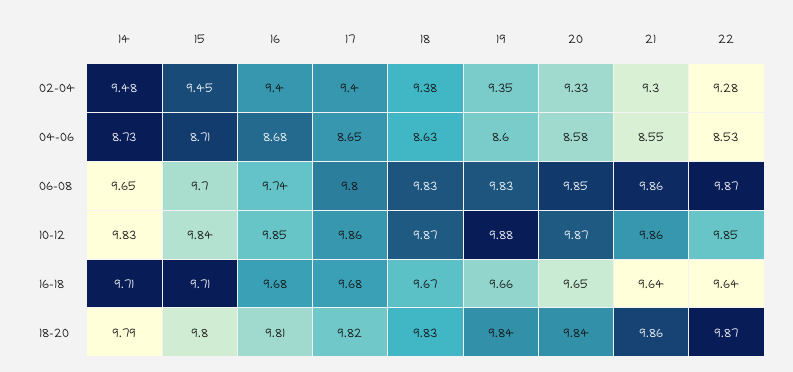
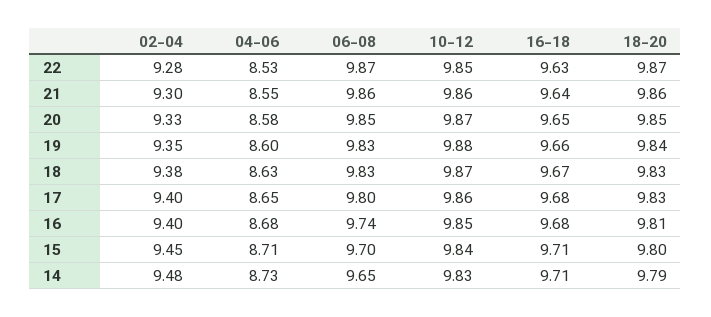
  {
    "14": {
      "02-04": 9.48,
      "04-06": 8.73,
      "06-08": 9.65,
      "10-12": 9.83,
      "16-18": 9.71,
      "18-20": 9.79
    },
    "15": {
      "02-04": 9.45,
      "04-06": 8.71,
      "06-08": 9.7,
      "10-12": 9.84,
      "16-18": 9.71,
      "18-20": 9.8
    },
    "16": {
      "02-04": 9.4,
      "04-06": 8.68,
      "06-08": 9.74,
      "10-12": 9.85,
      "16-18": 9.68,
      "18-20": 9.81
    },
    "17": {
      "02-04": 9.4,
      "04-06": 8.65,
      "06-08": 9.8,
      "10-12": 9.86,
      "16-18": 9.68,
-     "18-20": 9.82
+     "18-20": 9.83
    },
    "18": {
      "02-04": 9.38,
      "04-06": 8.63,
      "06-08": 9.83,
      "10-12": 9.87,
      "16-18": 9.67,
      "18-20": 9.83
    },
    "19": {
      "02-04": 9.35,
      "04-06": 8.6,
      "06-08": 9.83,
      "10-12": 9.88,
      "16-18": 9.66,
      "18-20": 9.84
    },
    "20": {
      "02-04": 9.33,
      "04-06": 8.58,
      "06-08": 9.85,
      "10-12": 9.87,
      "16-18": 9.65,
-     "18-20": 9.84
+     "18-20": 9.85
    },
    "21": {
      "02-04": 9.3,
      "04-06": 8.55,
      "06-08": 9.86,
      "10-12": 9.86,
      "16-18": 9.64,
      "18-20": 9.86
    },
    "22": {
      "02-04": 9.28,
      "04-06": 8.53,
      "06-08": 9.87,
      "10-12": 9.85,
-     "16-18": 9.64,
+     "16-18": 9.63,
      "18-20": 9.87
    }
  }

